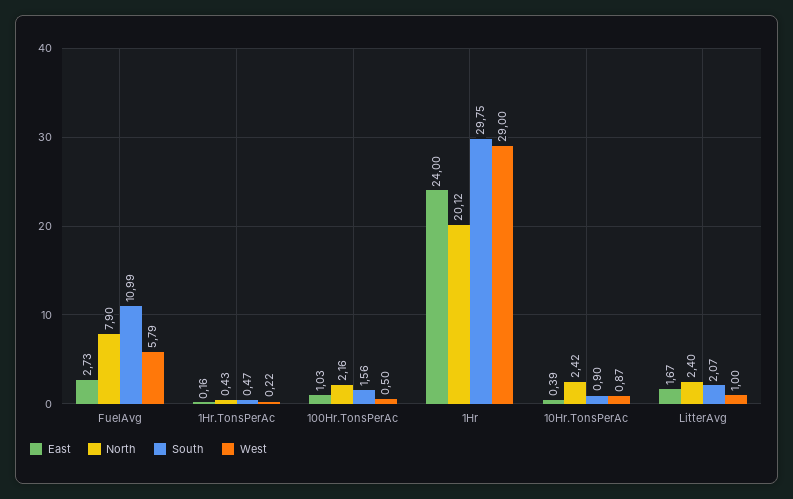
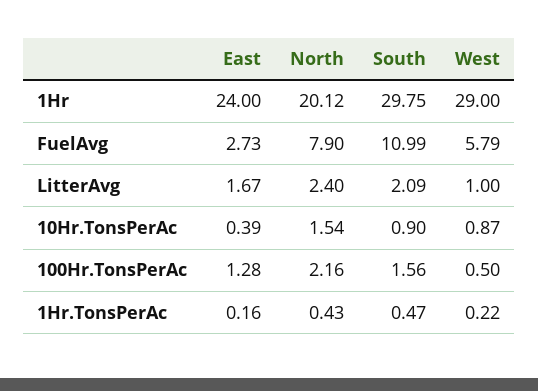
  {
    "East": {
      "FuelAvg": 2.73,
      "1Hr.TonsPerAc": 0.16,
-     "100Hr.TonsPerAc": 1.03,
+     "100Hr.TonsPerAc": 1.28,
      "1Hr": 24,
      "10Hr.TonsPerAc": 0.39,
      "LitterAvg": 1.67
    },
    "North": {
      "FuelAvg": 7.9,
      "1Hr.TonsPerAc": 0.43,
      "100Hr.TonsPerAc": 2.16,
      "1Hr": 20.12,
-     "10Hr.TonsPerAc": 2.42,
+     "10Hr.TonsPerAc": 1.54,
      "LitterAvg": 2.4
    },
    "South": {
      "FuelAvg": 10.99,
      "1Hr.TonsPerAc": 0.47,
      "100Hr.TonsPerAc": 1.56,
      "1Hr": 29.75,
      "10Hr.TonsPerAc": 0.9,
-     "LitterAvg": 2.07
+     "LitterAvg": 2.09
    },
    "West": {
      "FuelAvg": 5.79,
      "1Hr.TonsPerAc": 0.22,
      "100Hr.TonsPerAc": 0.5,
      "1Hr": 29,
      "10Hr.TonsPerAc": 0.87,
      "LitterAvg": 1
    }
  }

